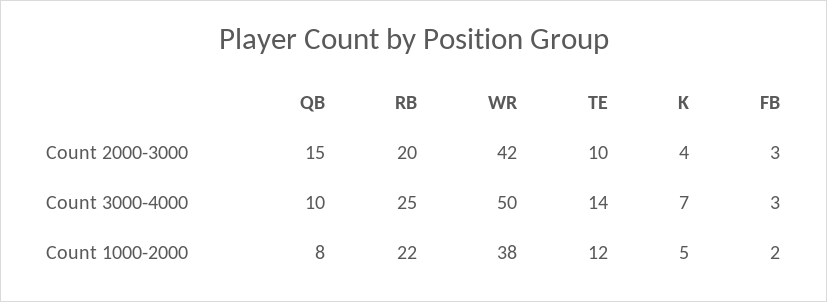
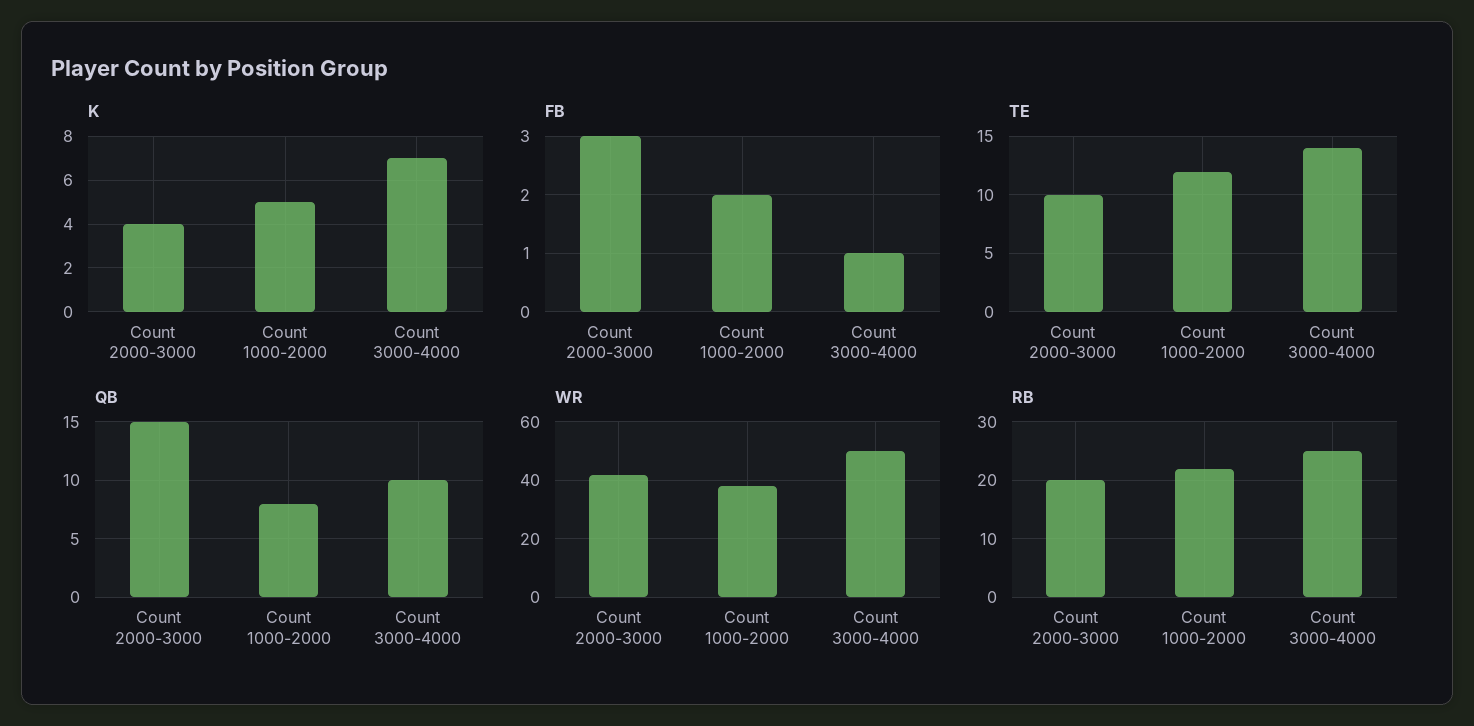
  {
    "QB": {
      "Count 2000-3000": 15,
      "Count 3000-4000": 10,
      "Count 1000-2000": 8
    },
    "RB": {
      "Count 2000-3000": 20,
      "Count 3000-4000": 25,
      "Count 1000-2000": 22
    },
    "WR": {
      "Count 2000-3000": 42,
      "Count 3000-4000": 50,
      "Count 1000-2000": 38
    },
    "TE": {
      "Count 2000-3000": 10,
      "Count 3000-4000": 14,
      "Count 1000-2000": 12
    },
    "K": {
      "Count 2000-3000": 4,
      "Count 3000-4000": 7,
      "Count 1000-2000": 5
    },
    "FB": {
      "Count 2000-3000": 3,
-     "Count 3000-4000": 3,
+     "Count 3000-4000": 1,
      "Count 1000-2000": 2
    }
  }

